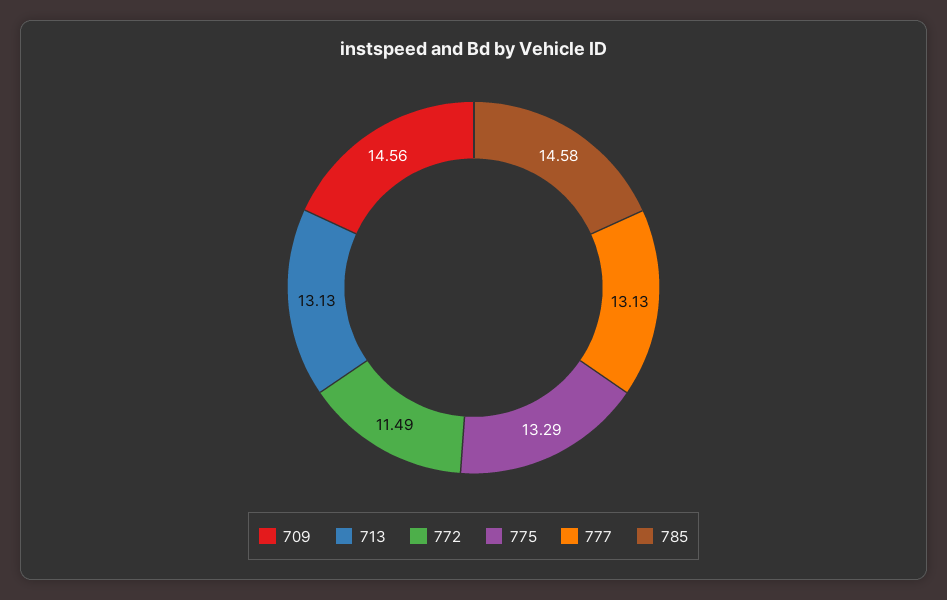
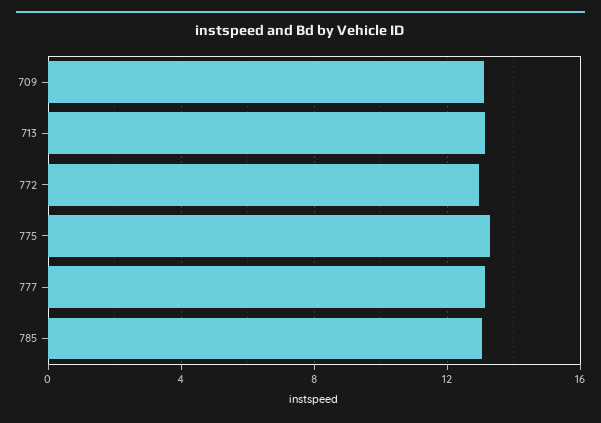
  {
-   "709": 14.56,
+   "709": 13,
    "713": 13.13,
-   "772": 11.49,
+   "772": 13,
    "775": 13.29,
    "777": 13.13,
-   "785": 14.58
+   "785": 13
  }

